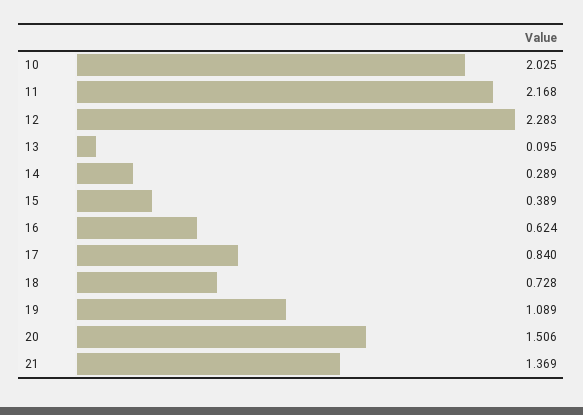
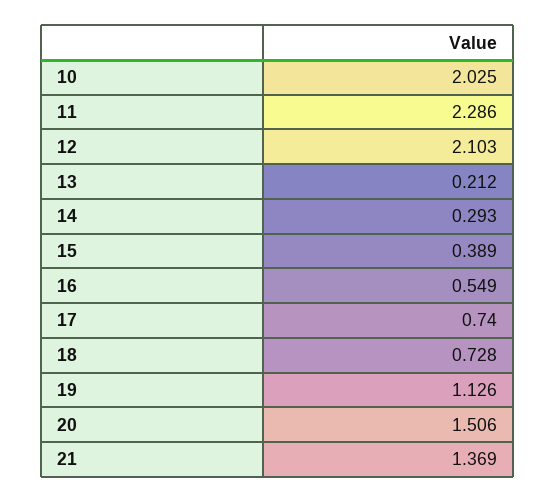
  {
    "10": 2.025,
-   "11": 2.168,
+   "11": 2.286,
-   "12": 2.283,
+   "12": 2.103,
-   "13": 0.095,
+   "13": 0.212,
-   "14": 0.289,
+   "14": 0.293,
    "15": 0.389,
-   "16": 0.624,
+   "16": 0.549,
-   "17": 0.84,
+   "17": 0.74,
    "18": 0.728,
-   "19": 1.089,
+   "19": 1.126,
    "20": 1.506,
    "21": 1.369
  }

